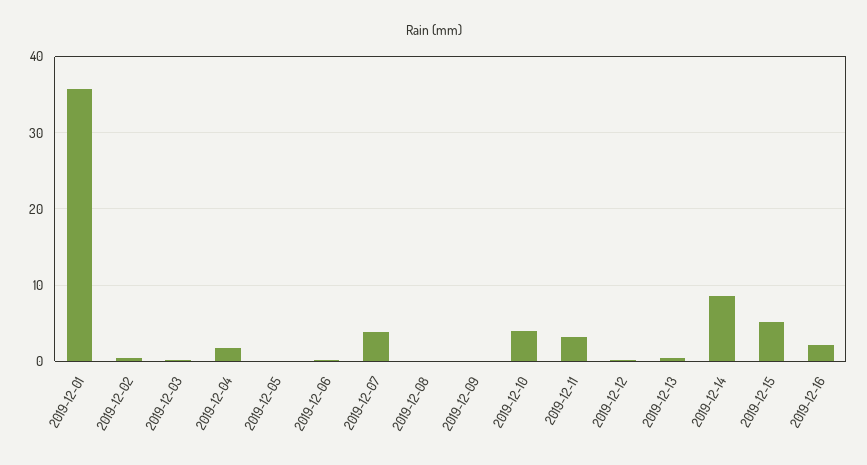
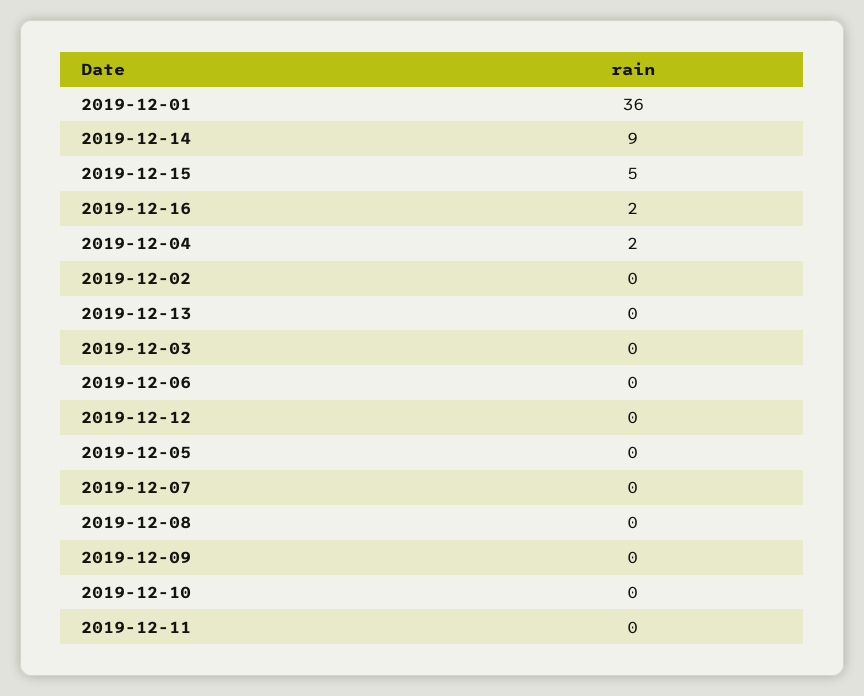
  {
    "2019-12-01": 36,
    "2019-12-02": 0,
    "2019-12-03": 0,
    "2019-12-04": 2,
    "2019-12-05": 0,
    "2019-12-06": 0,
-   "2019-12-07": 4,
+   "2019-12-07": 0,
    "2019-12-08": 0,
    "2019-12-09": 0,
-   "2019-12-10": 4,
+   "2019-12-10": 0,
-   "2019-12-11": 3,
+   "2019-12-11": 0,
    "2019-12-12": 0,
    "2019-12-13": 0,
    "2019-12-14": 9,
    "2019-12-15": 5,
    "2019-12-16": 2
  }

